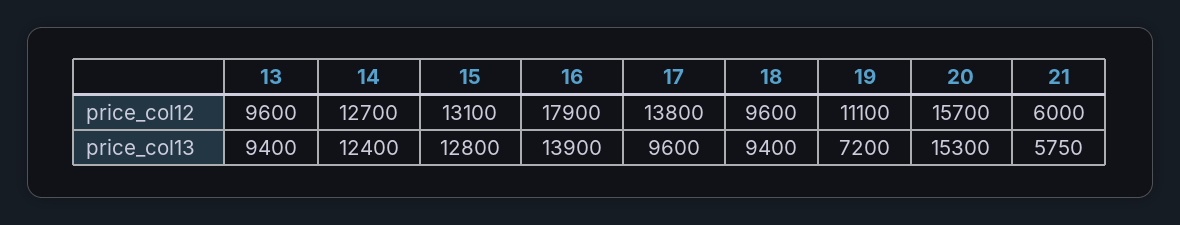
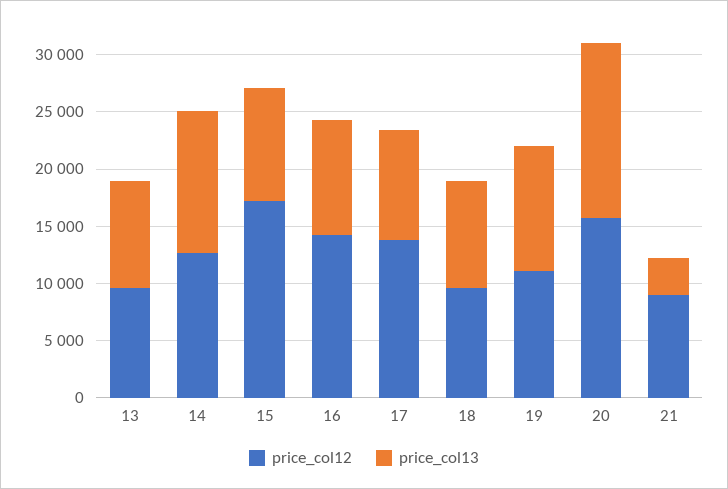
  {
    "price_col12": {
      "13": 9600,
      "14": 12700,
-     "15": 13100,
+     "15": 17000,
-     "16": 17900,
+     "16": 14000,
      "17": 13800,
      "18": 9600,
      "19": 11100,
      "20": 15700,
-     "21": 6000
+     "21": 9000
    },
    "price_col13": {
      "13": 9400,
      "14": 12400,
-     "15": 12800,
+     "15": 10000,
-     "16": 13900,
+     "16": 10000,
      "17": 9600,
      "18": 9400,
-     "19": 7200,
+     "19": 11000,
      "20": 15300,
-     "21": 5750
+     "21": 3000
    }
  }

